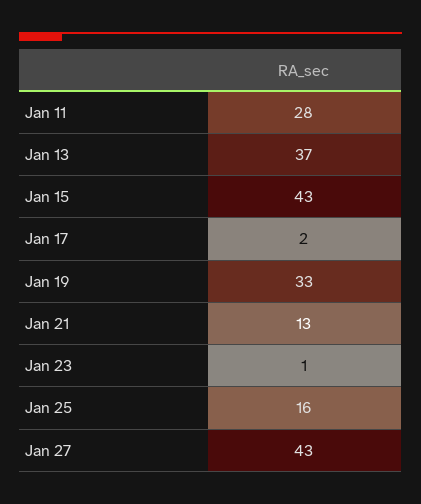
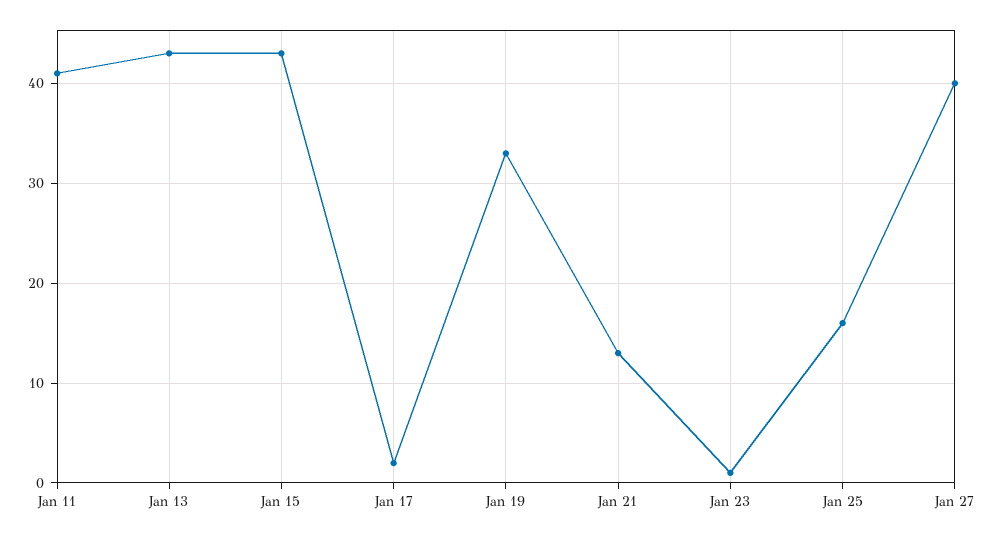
  {
-   "Jan 11": 28,
+   "Jan 11": 41,
-   "Jan 13": 37,
+   "Jan 13": 43,
    "Jan 15": 43,
    "Jan 17": 2,
    "Jan 19": 33,
    "Jan 21": 13,
    "Jan 23": 1,
    "Jan 25": 16,
-   "Jan 27": 43
+   "Jan 27": 40
  }

